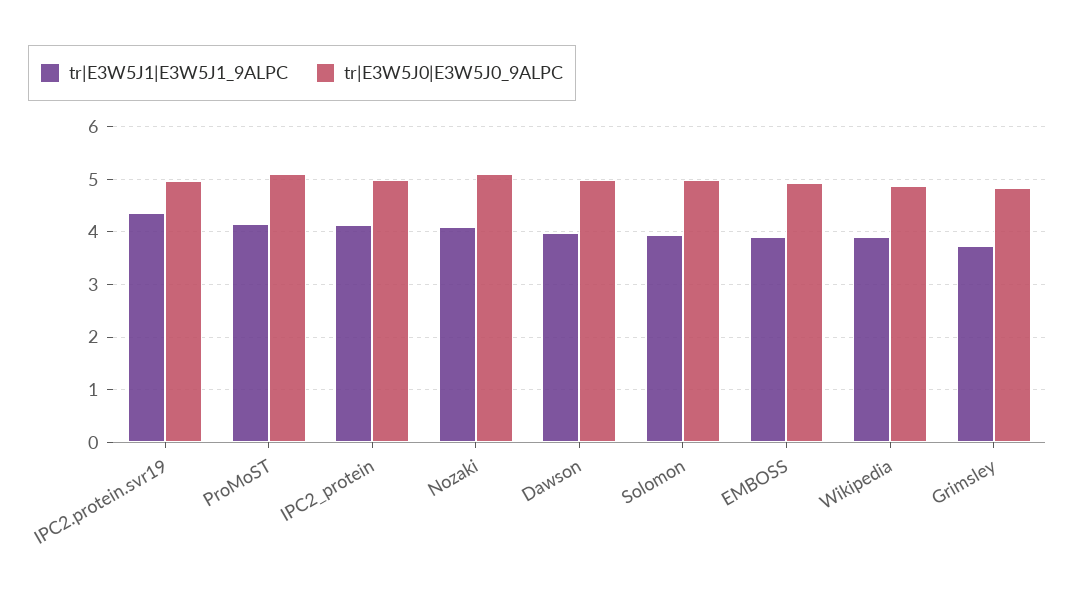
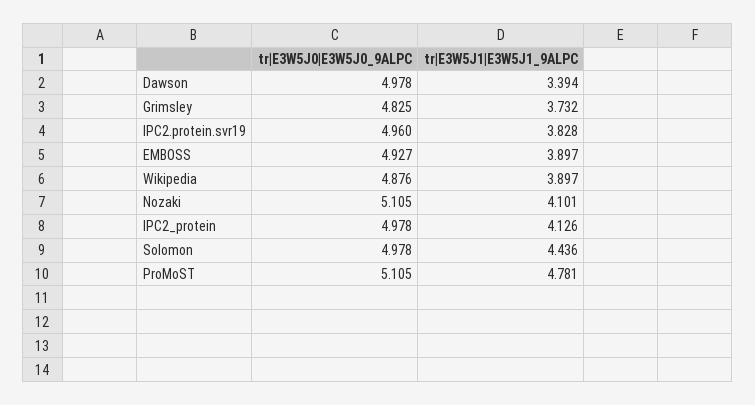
  {
    "tr|E3W5J1|E3W5J1_9ALPC": {
-     "IPC2.protein.svr19": 4.4,
+     "IPC2.protein.svr19": 3.828,
-     "ProMoST": 4.2,
+     "ProMoST": 4.781,
      "IPC2_protein": 4.126,
      "Nozaki": 4.101,
-     "Dawson": 4,
+     "Dawson": 3.394,
-     "Solomon": 4,
+     "Solomon": 4.436,
      "EMBOSS": 3.897,
      "Wikipedia": 3.897,
      "Grimsley": 3.732
    },
    "tr|E3W5J0|E3W5J0_9ALPC": {
      "IPC2.protein.svr19": 4.96,
      "ProMoST": 5.105,
      "IPC2_protein": 4.978,
      "Nozaki": 5.105,
      "Dawson": 4.978,
      "Solomon": 4.978,
      "EMBOSS": 4.927,
      "Wikipedia": 4.876,
      "Grimsley": 4.825
    }
  }

